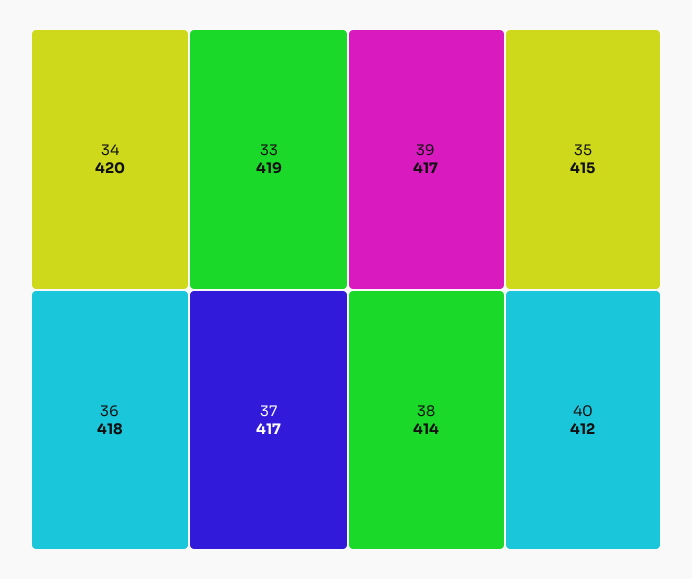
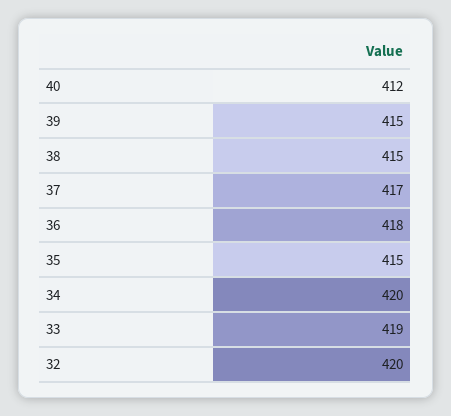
  {
    "34": 420,
    "33": 419,
    "36": 418,
    "37": 417,
-   "39": 417,
+   "39": 415,
    "35": 415,
-   "38": 414,
+   "38": 415,
-   "40": 412
+   "40": 412,
+   "32": 420
  }

